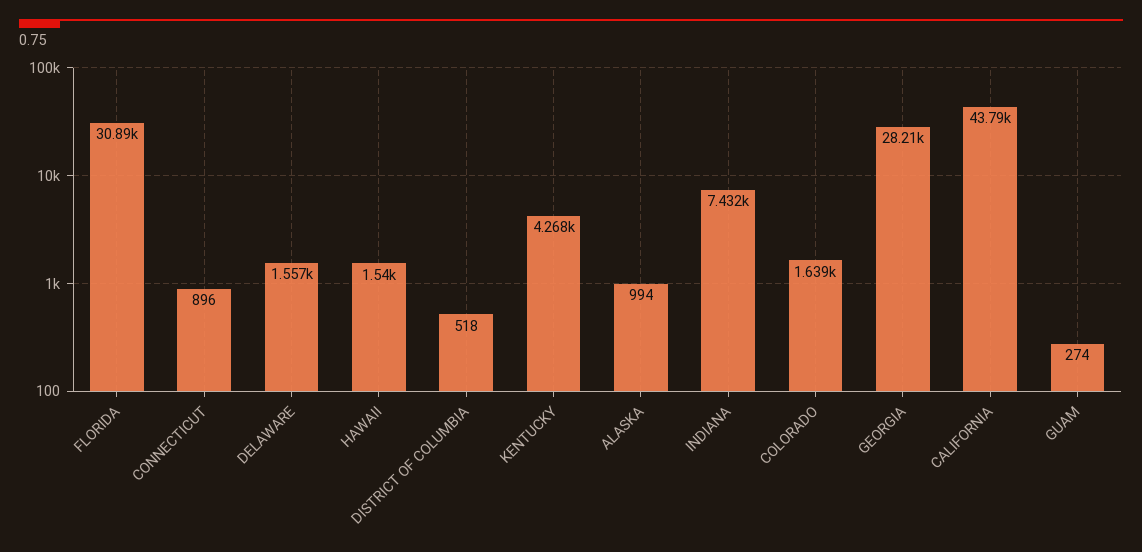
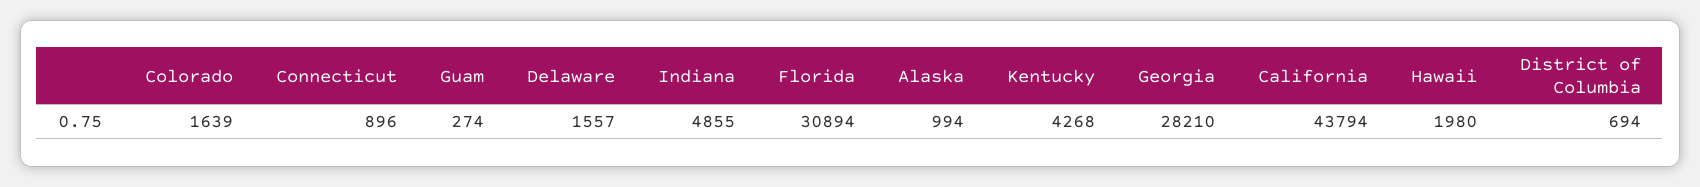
  {
    "FLORIDA": 30894,
    "CONNECTICUT": 896,
    "DELAWARE": 1557,
-   "HAWAII": 1540,
+   "HAWAII": 1980,
-   "DISTRICT OF COLUMBIA": 518,
+   "DISTRICT OF COLUMBIA": 694,
    "KENTUCKY": 4268,
    "ALASKA": 994,
-   "INDIANA": 7432,
+   "INDIANA": 4855,
    "COLORADO": 1639,
    "GEORGIA": 28210,
    "CALIFORNIA": 43794,
    "GUAM": 274
  }

